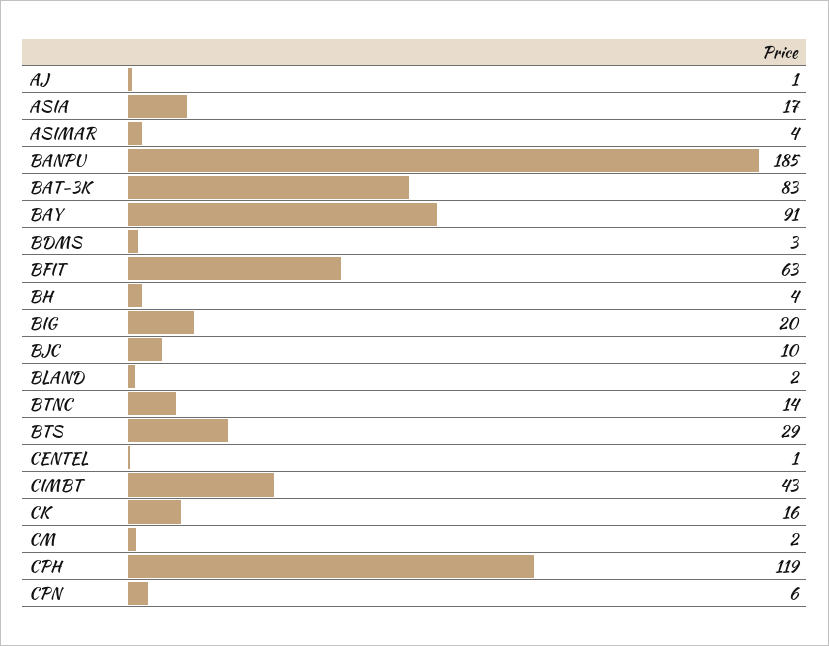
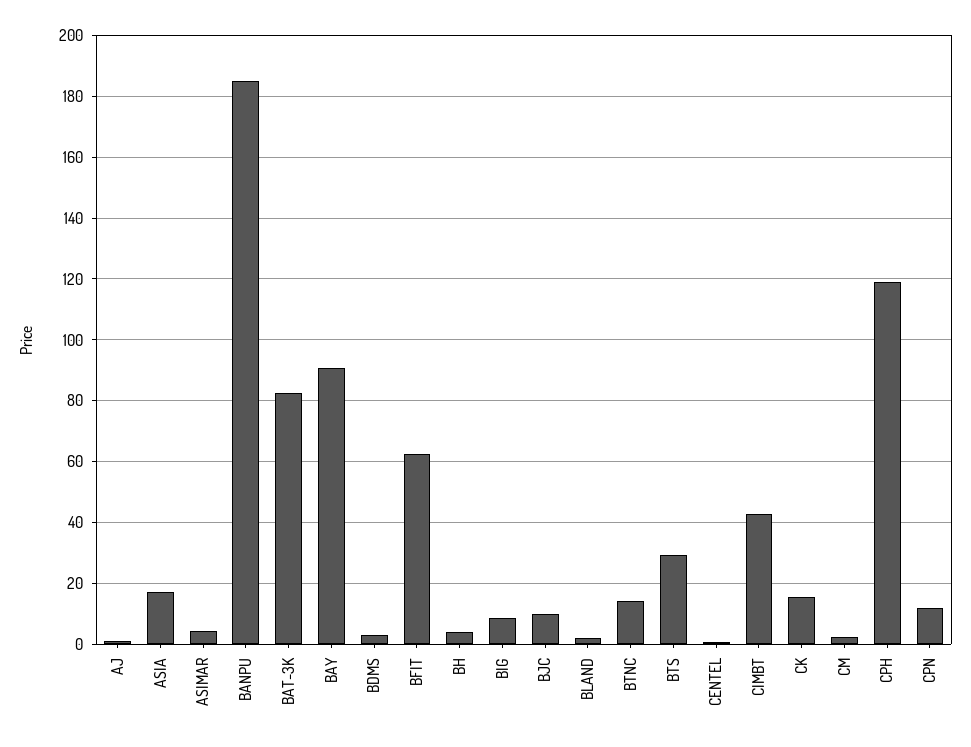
  {
    "AJ": 1,
    "ASIA": 17,
    "ASIMAR": 4,
    "BANPU": 185,
    "BAT-3K": 83,
    "BAY": 91,
    "BDMS": 3,
    "BFIT": 63,
    "BH": 4,
-   "BIG": 20,
+   "BIG": 8,
    "BJC": 10,
    "BLAND": 2,
    "BTNC": 14,
    "BTS": 29,
    "CENTEL": 1,
    "CIMBT": 43,
    "CK": 16,
    "CM": 2,
    "CPH": 119,
-   "CPN": 6
+   "CPN": 12
  }

